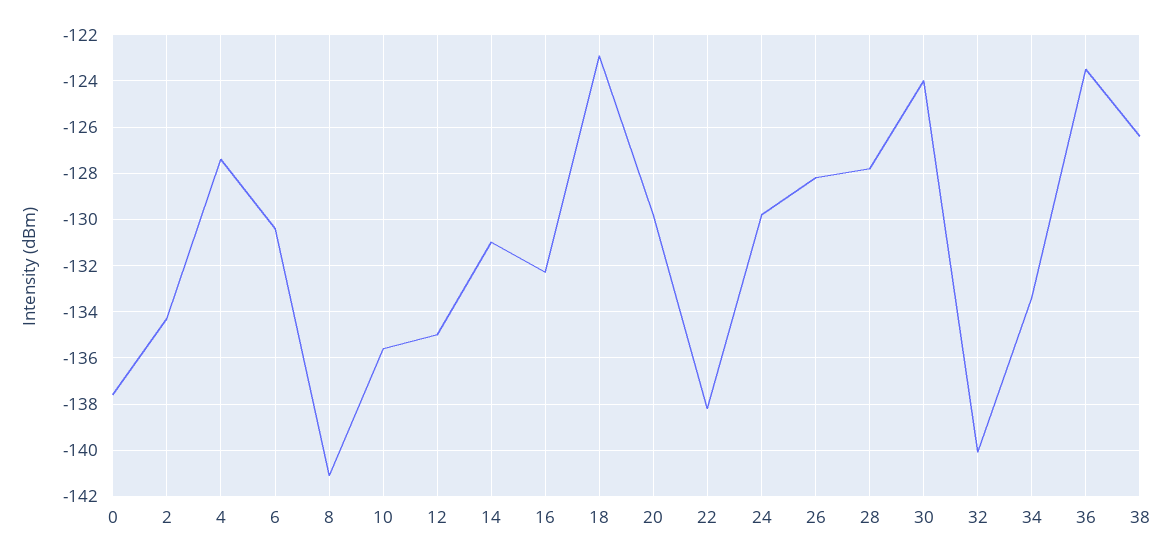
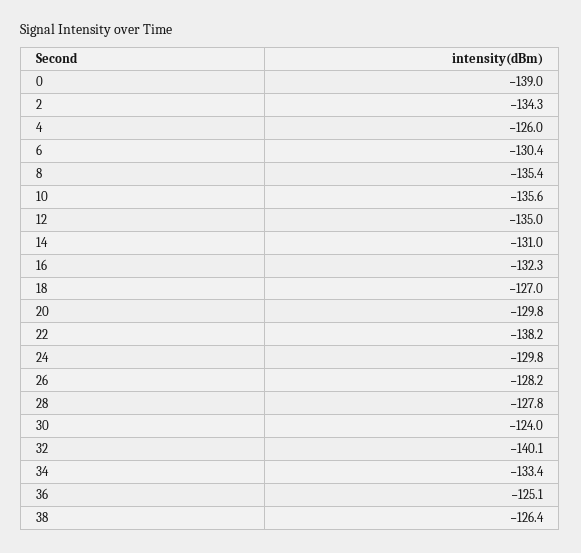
  {
-   "0": -137.5,
+   "0": -139,
    "2": -134.3,
-   "4": -127.5,
+   "4": -126,
    "6": -130.4,
-   "8": -141,
+   "8": -135.4,
    "10": -135.6,
    "12": -135,
    "14": -131,
    "16": -132.3,
-   "18": -123,
+   "18": -127,
    "20": -129.8,
    "22": -138.2,
    "24": -129.8,
    "26": -128.2,
    "28": -127.8,
    "30": -124,
    "32": -140.1,
    "34": -133.4,
-   "36": -123.5,
+   "36": -125.1,
    "38": -126.4
  }

